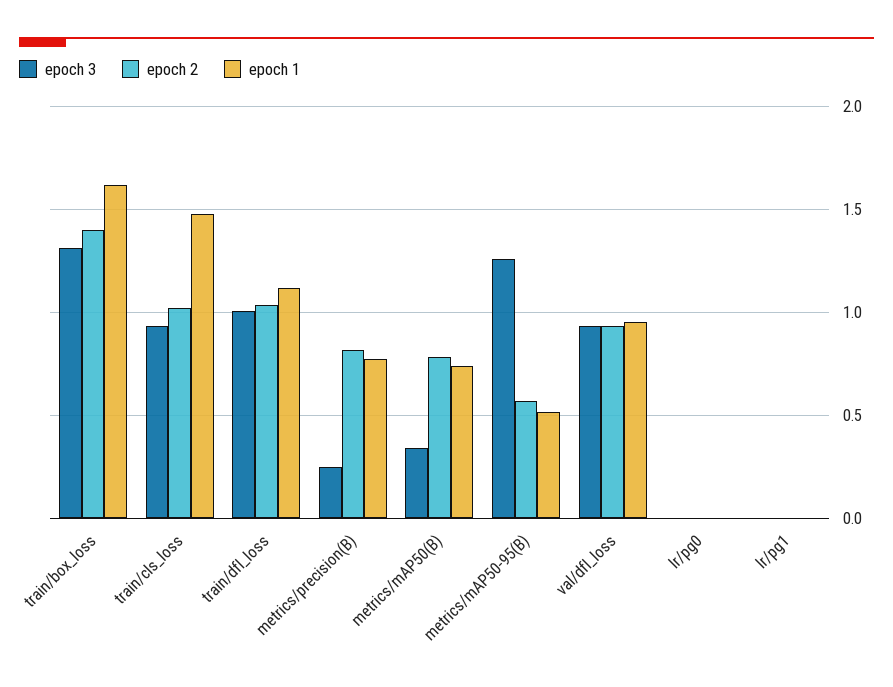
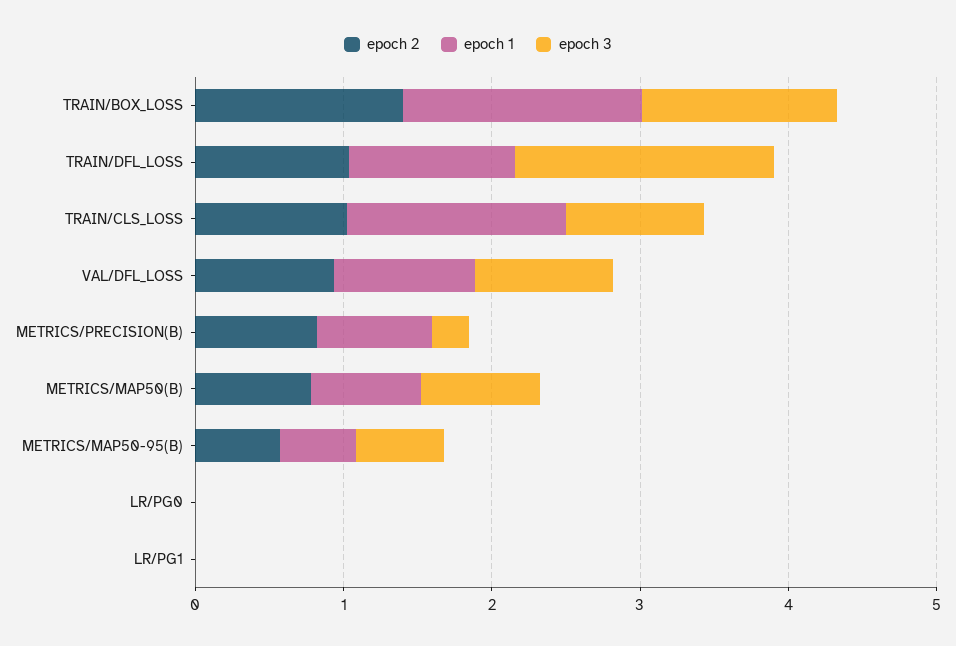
  {
    "epoch 3": {
      "train/box_loss": 1.3,
      "train/cls_loss": 0.95,
-     "train/dfl_loss": 1,
+     "train/dfl_loss": 1.8,
      "metrics/precision(B)": 0.25,
-     "metrics/mAP50(B)": 0.35,
+     "metrics/mAP50(B)": 0.8,
-     "metrics/mAP50-95(B)": 1.25,
+     "metrics/mAP50-95(B)": 0.6,
      "val/dfl_loss": 0.95,
      "lr/pg0": 0,
      "lr/pg1": 0
    },
    "epoch 2": {
      "train/box_loss": 1.4,
      "train/cls_loss": 1,
      "train/dfl_loss": 1.05,
      "metrics/precision(B)": 0.8,
      "metrics/mAP50(B)": 0.8,
      "metrics/mAP50-95(B)": 0.55,
      "val/dfl_loss": 0.95,
      "lr/pg0": 0,
      "lr/pg1": 0
    },
    "epoch 1": {
      "train/box_loss": 1.6,
      "train/cls_loss": 1.5,
      "train/dfl_loss": 1.1,
      "metrics/precision(B)": 0.8,
      "metrics/mAP50(B)": 0.75,
      "metrics/mAP50-95(B)": 0.5,
      "val/dfl_loss": 0.95,
      "lr/pg0": 0,
      "lr/pg1": 0
    }
  }

